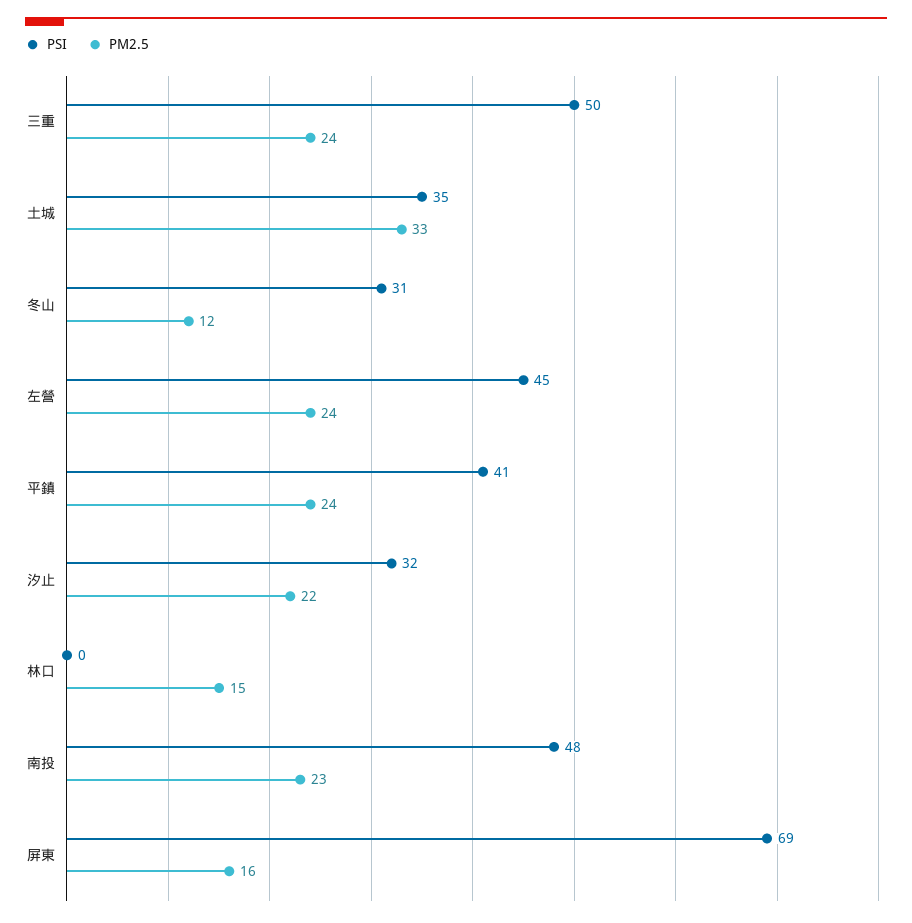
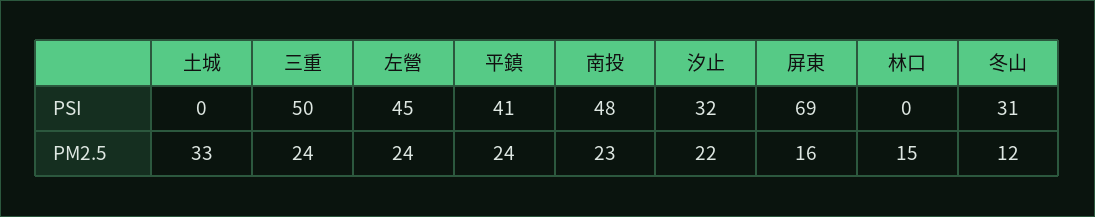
  {
    "PSI": {
      "三重": 50,
-     "土城": 35,
+     "土城": 0,
      "冬山": 31,
      "左營": 45,
      "平鎮": 41,
      "汐止": 32,
      "林口": 0,
      "南投": 48,
      "屏東": 69
    },
    "PM2.5": {
      "三重": 24,
      "土城": 33,
      "冬山": 12,
      "左營": 24,
      "平鎮": 24,
      "汐止": 22,
      "林口": 15,
      "南投": 23,
      "屏東": 16
    }
  }

